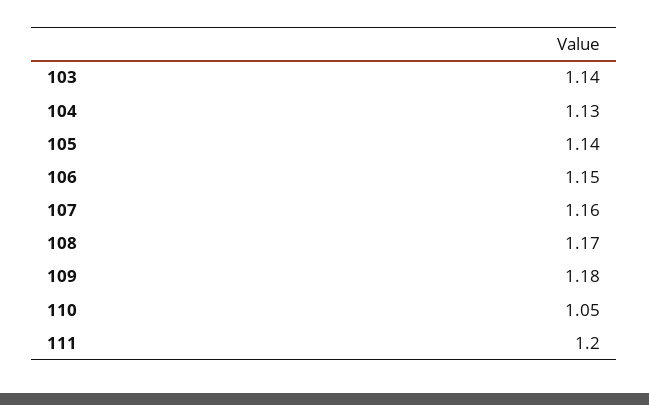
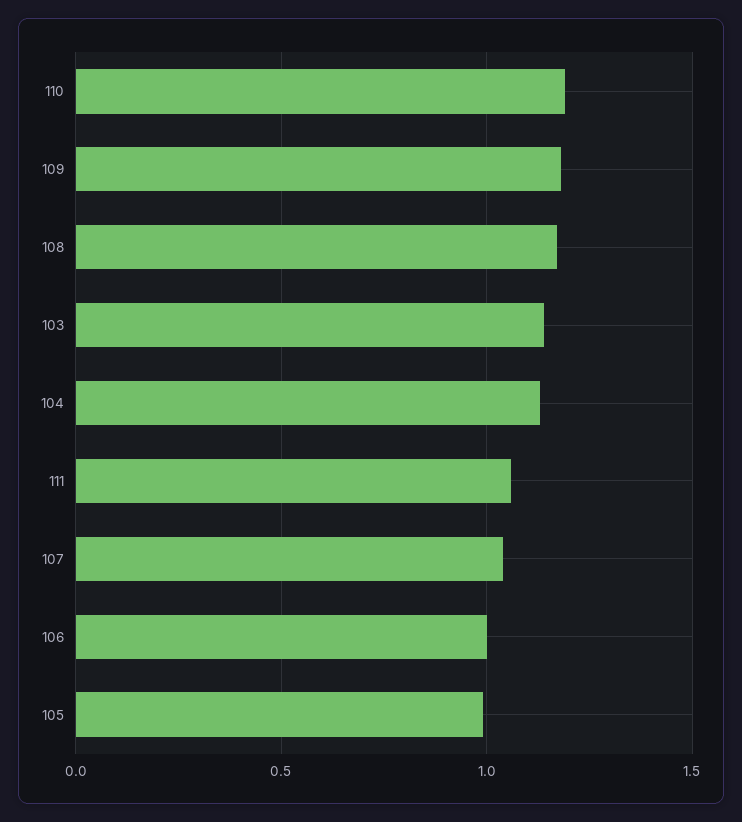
  {
    "103": 1.14,
    "104": 1.13,
-   "105": 1.14,
+   "105": 1,
-   "106": 1.15,
+   "106": 1,
-   "107": 1.16,
+   "107": 1.05,
    "108": 1.17,
    "109": 1.18,
-   "110": 1.05,
+   "110": 1.2,
-   "111": 1.2
+   "111": 1.05
  }

